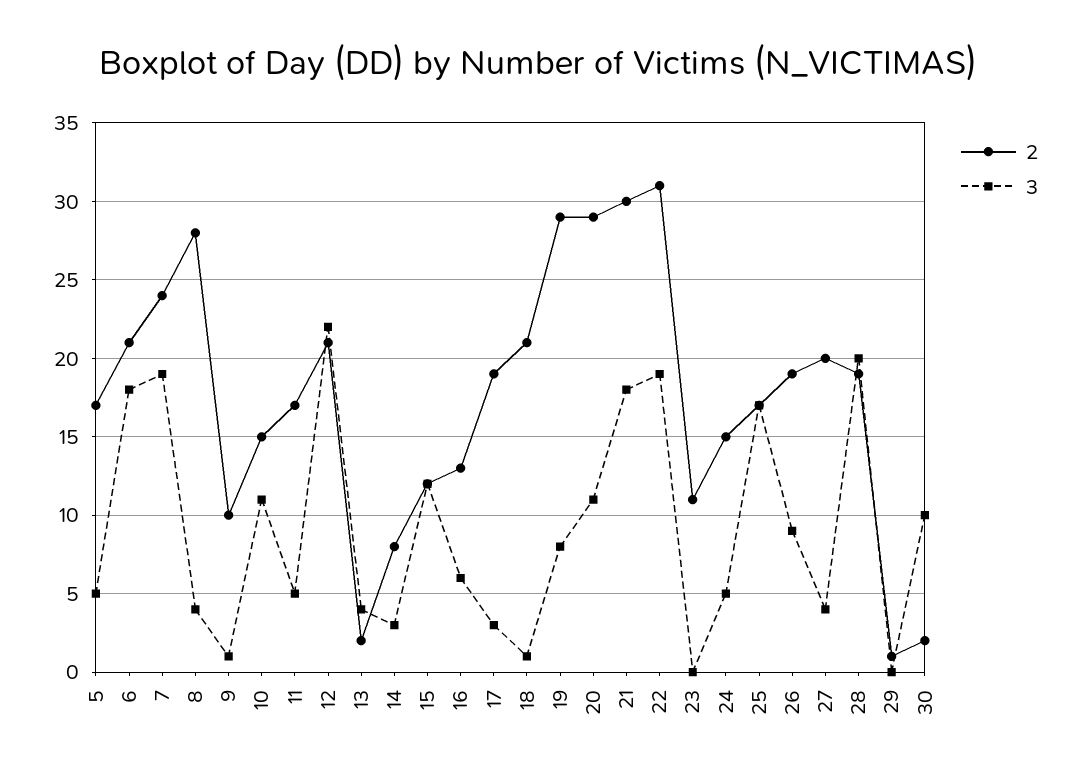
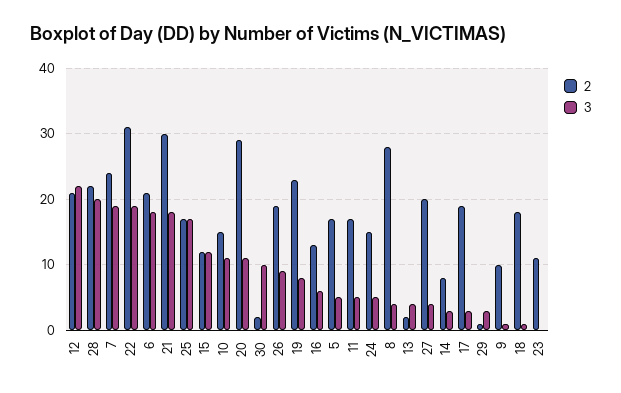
  {
    "2": {
      "5": 17,
      "6": 21,
      "7": 24,
      "8": 28,
      "9": 10,
      "10": 15,
      "11": 17,
      "12": 21,
      "13": 2,
      "14": 8,
      "15": 12,
      "16": 13,
      "17": 19,
-     "18": 21,
+     "18": 18,
-     "19": 29,
+     "19": 23,
      "20": 29,
      "21": 30,
      "22": 31,
      "23": 11,
      "24": 15,
      "25": 17,
      "26": 19,
      "27": 20,
-     "28": 19,
+     "28": 22,
      "29": 1,
      "30": 2
    },
    "3": {
      "5": 5,
      "6": 18,
      "7": 19,
      "8": 4,
      "9": 1,
      "10": 11,
      "11": 5,
      "12": 22,
      "13": 4,
      "14": 3,
      "15": 12,
      "16": 6,
      "17": 3,
      "18": 1,
      "19": 8,
      "20": 11,
      "21": 18,
      "22": 19,
      "23": 0,
      "24": 5,
      "25": 17,
      "26": 9,
      "27": 4,
      "28": 20,
-     "29": 0,
+     "29": 3,
      "30": 10
    }
  }

